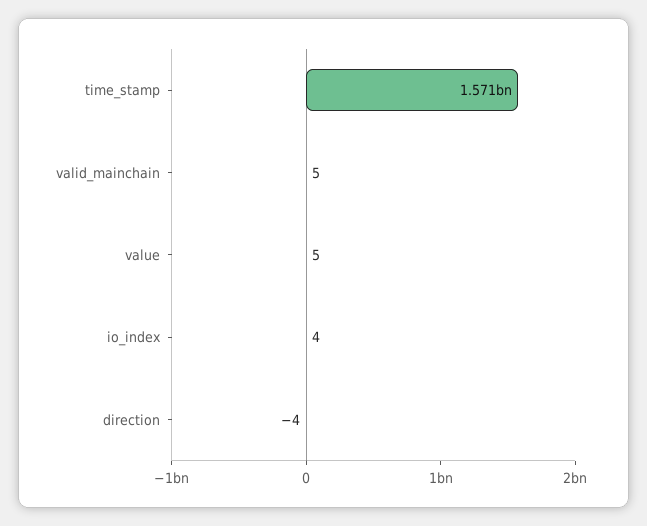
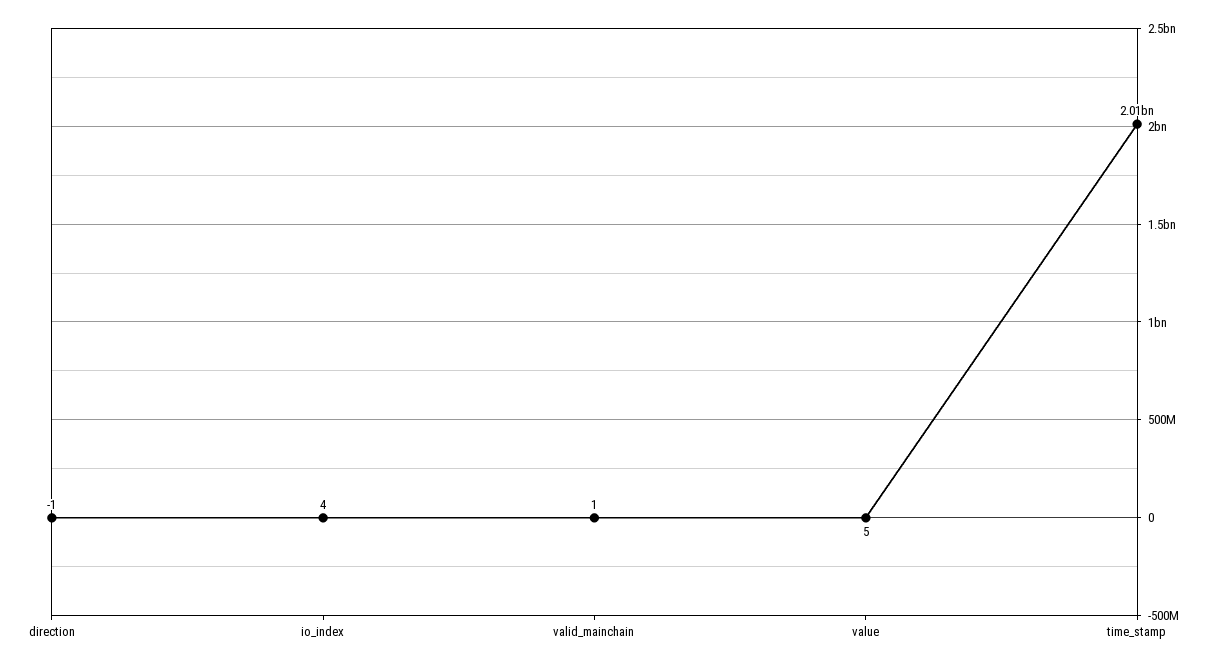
  {
-   "time_stamp": 1571000000,
+   "time_stamp": 2010000000,
-   "valid_mainchain": 5,
+   "valid_mainchain": 1,
    "value": 5,
    "io_index": 4,
-   "direction": -4
+   "direction": -1
  }

